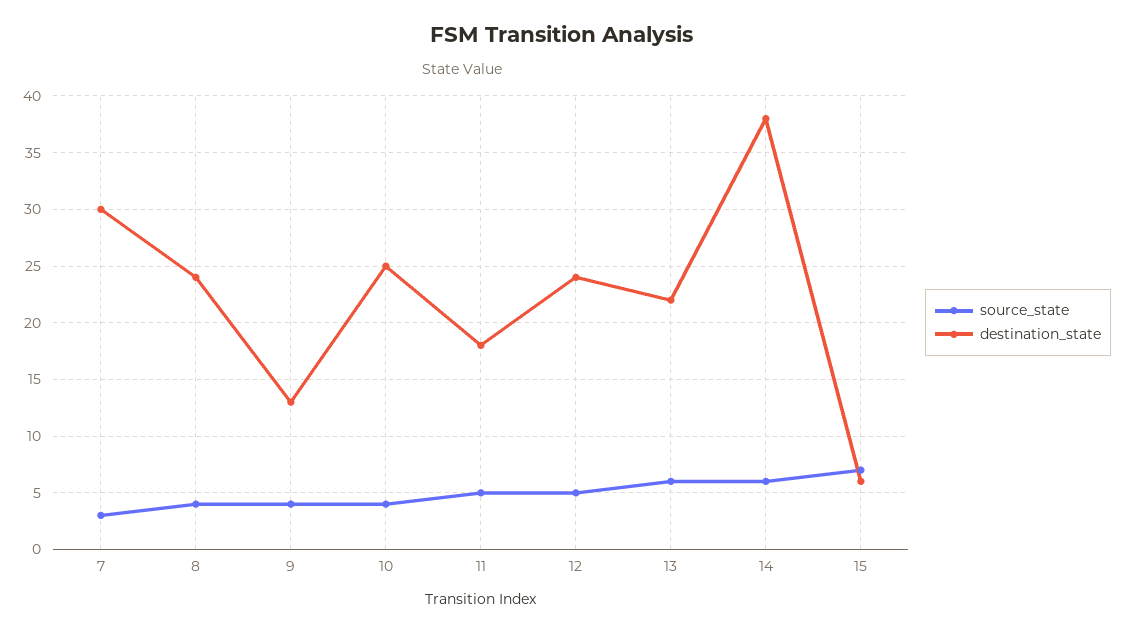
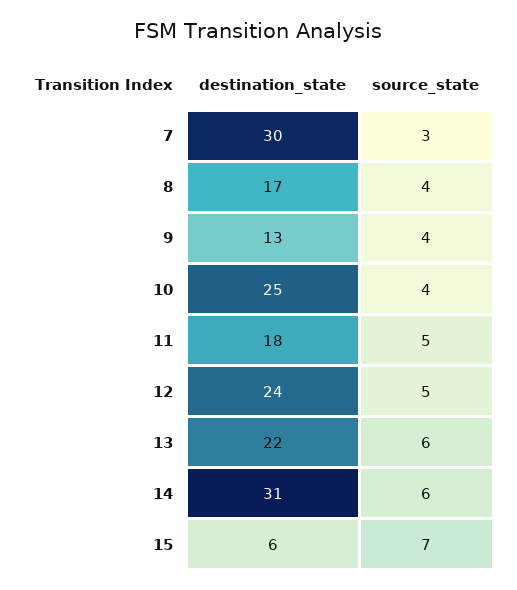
  {
    "source_state": {
      "7": 3,
      "8": 4,
      "9": 4,
      "10": 4,
      "11": 5,
      "12": 5,
      "13": 6,
      "14": 6,
      "15": 7
    },
    "destination_state": {
      "7": 30,
-     "8": 24,
+     "8": 17,
      "9": 13,
      "10": 25,
      "11": 18,
      "12": 24,
      "13": 22,
-     "14": 38,
+     "14": 31,
      "15": 6
    }
  }

